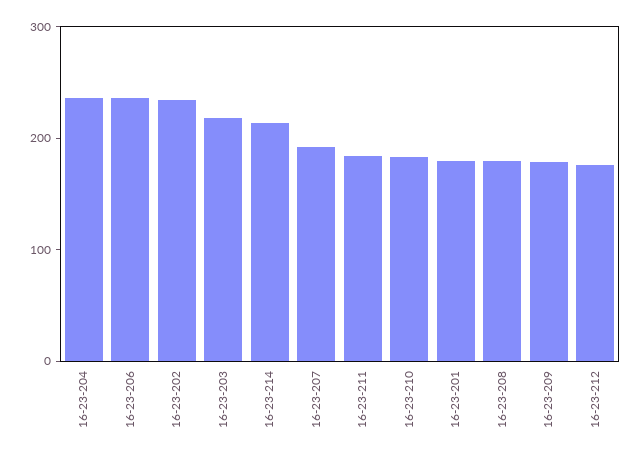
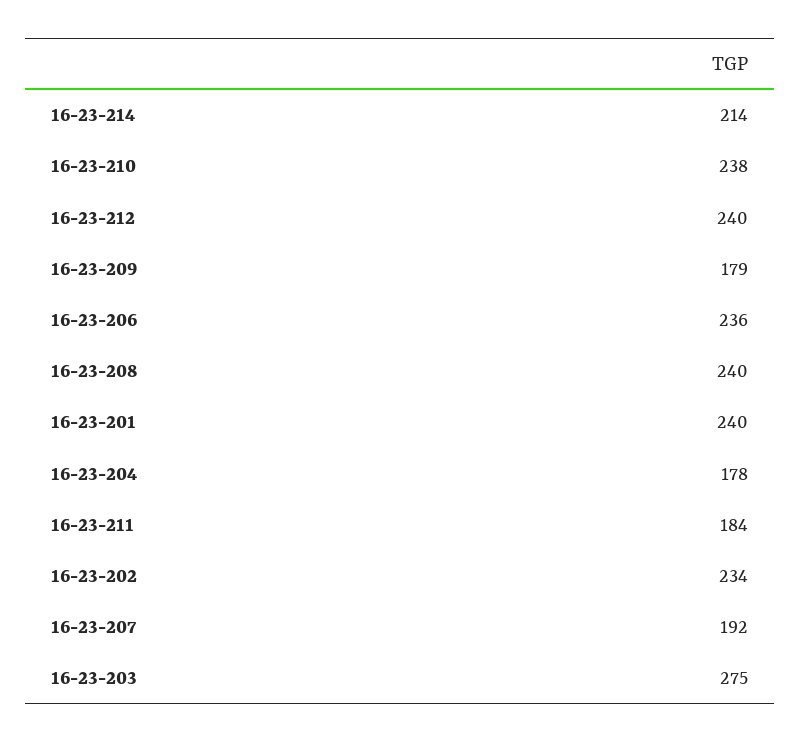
  {
-   "16-23-204": 240,
+   "16-23-204": 178,
    "16-23-206": 236,
    "16-23-202": 234,
-   "16-23-203": 220,
+   "16-23-203": 275,
    "16-23-214": 214,
    "16-23-207": 192,
    "16-23-211": 184,
-   "16-23-210": 180,
+   "16-23-210": 238,
-   "16-23-201": 180,
+   "16-23-201": 240,
-   "16-23-208": 180,
+   "16-23-208": 240,
    "16-23-209": 179,
-   "16-23-212": 180
+   "16-23-212": 240
  }

